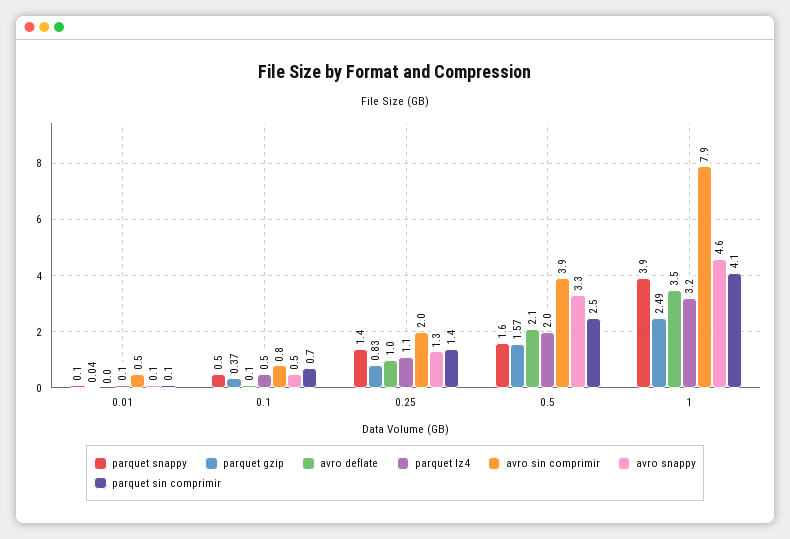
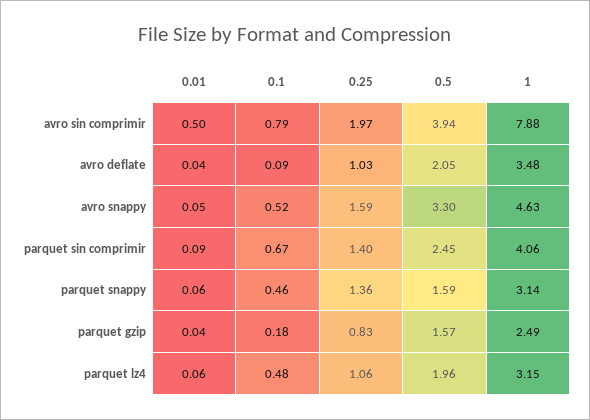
  {
    "parquet snappy": {
      "0.01": 0.06,
      "0.1": 0.46,
      "0.25": 1.36,
      "0.5": 1.59,
-     "1": 3.9
+     "1": 3.14
    },
    "parquet gzip": {
      "0.01": 0.04,
-     "0.1": 0.37,
+     "0.1": 0.18,
      "0.25": 0.83,
      "0.5": 1.57,
      "1": 2.49
    },
    "avro deflate": {
      "0.01": 0.04,
      "0.1": 0.09,
      "0.25": 1.03,
      "0.5": 2.05,
      "1": 3.48
    },
    "parquet lz4": {
      "0.01": 0.06,
      "0.1": 0.48,
      "0.25": 1.06,
      "0.5": 1.96,
      "1": 3.15
    },
    "avro sin comprimir": {
      "0.01": 0.5,
      "0.1": 0.79,
      "0.25": 1.97,
      "0.5": 3.94,
      "1": 7.88
    },
    "avro snappy": {
      "0.01": 0.05,
      "0.1": 0.52,
-     "0.25": 1.3,
+     "0.25": 1.59,
      "0.5": 3.3,
      "1": 4.63
    },
    "parquet sin comprimir": {
      "0.01": 0.09,
      "0.1": 0.67,
      "0.25": 1.4,
      "0.5": 2.45,
      "1": 4.06
    }
  }

